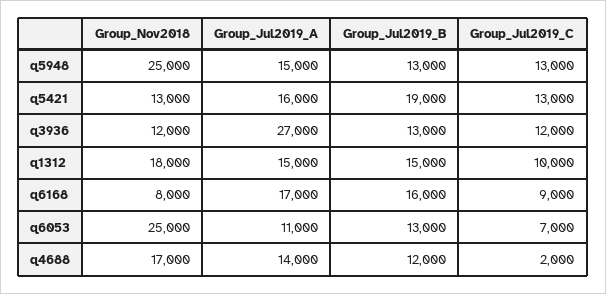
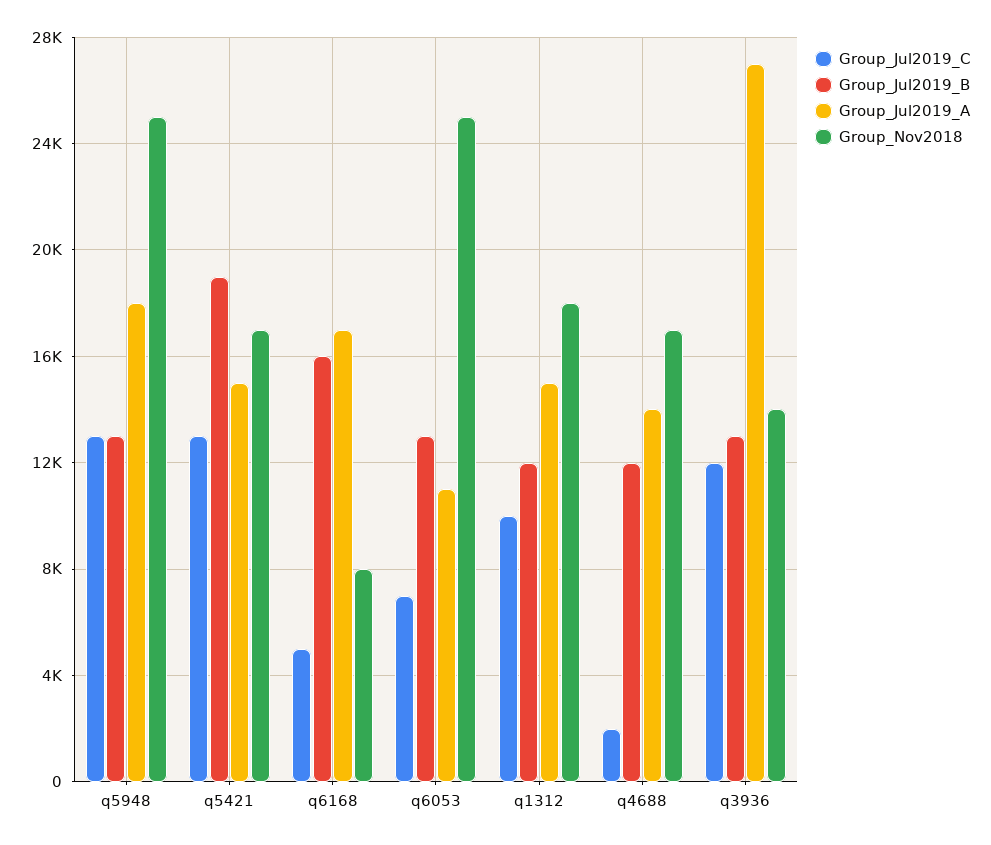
  {
    "Group_Nov2018": {
      "q5948": 25000,
-     "q5421": 13000,
+     "q5421": 17000,
-     "q3936": 12000,
+     "q3936": 14000,
      "q1312": 18000,
      "q6168": 8000,
      "q6053": 25000,
      "q4688": 17000
    },
    "Group_Jul2019_A": {
-     "q5948": 15000,
+     "q5948": 18000,
-     "q5421": 16000,
+     "q5421": 15000,
      "q3936": 27000,
      "q1312": 15000,
      "q6168": 17000,
      "q6053": 11000,
      "q4688": 14000
    },
    "Group_Jul2019_B": {
      "q5948": 13000,
      "q5421": 19000,
      "q3936": 13000,
-     "q1312": 15000,
+     "q1312": 12000,
      "q6168": 16000,
      "q6053": 13000,
      "q4688": 12000
    },
    "Group_Jul2019_C": {
      "q5948": 13000,
      "q5421": 13000,
      "q3936": 12000,
      "q1312": 10000,
-     "q6168": 9000,
+     "q6168": 5000,
      "q6053": 7000,
      "q4688": 2000
    }
  }

